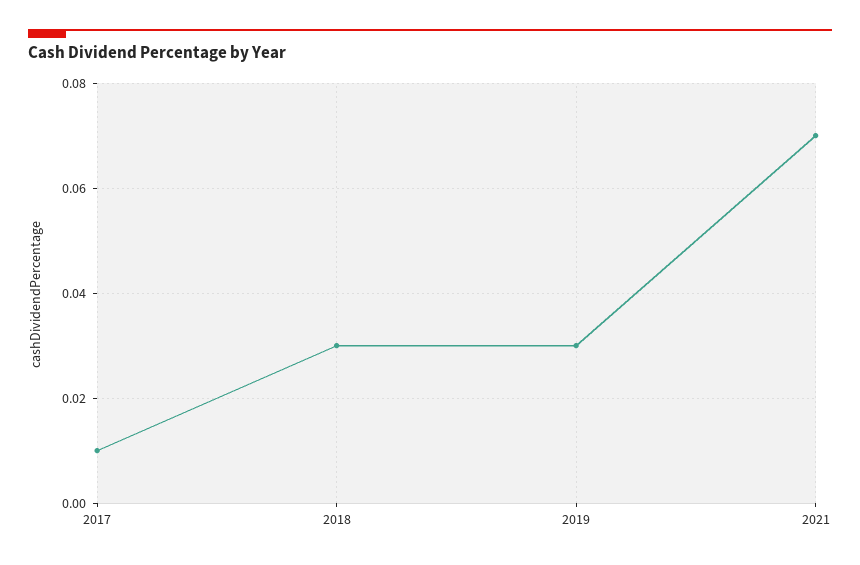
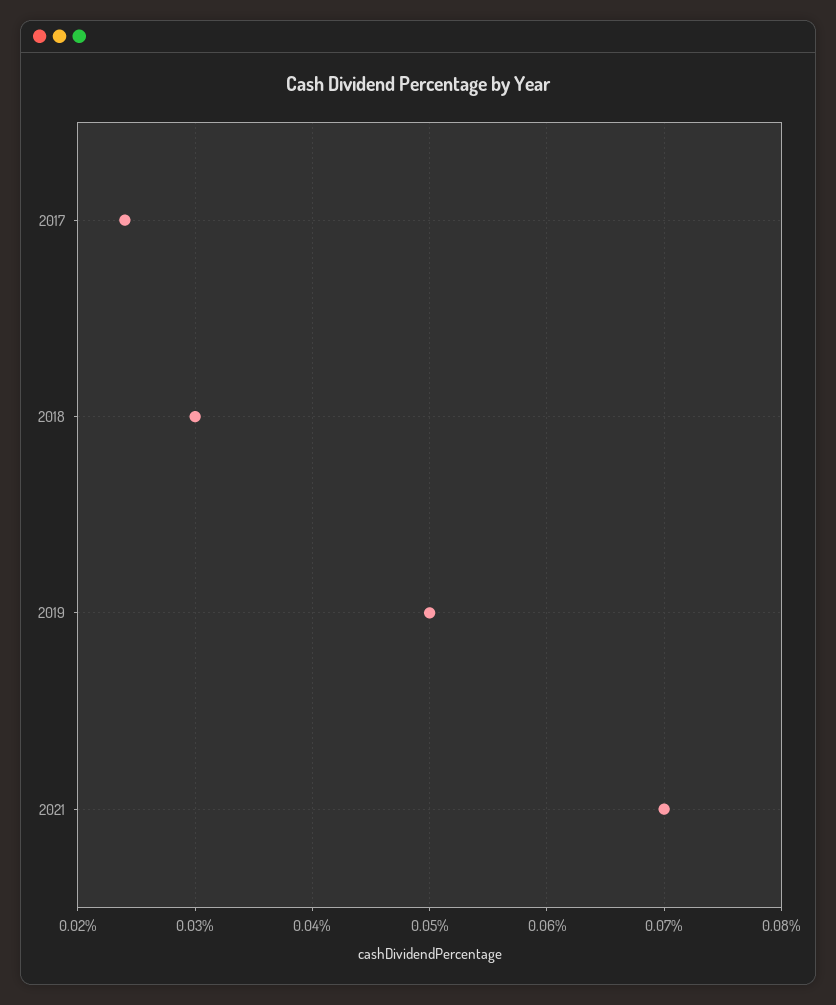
  {
-   "2017": 0.01,
+   "2017": 0.024,
    "2018": 0.03,
-   "2019": 0.03,
+   "2019": 0.05,
    "2021": 0.07
  }

